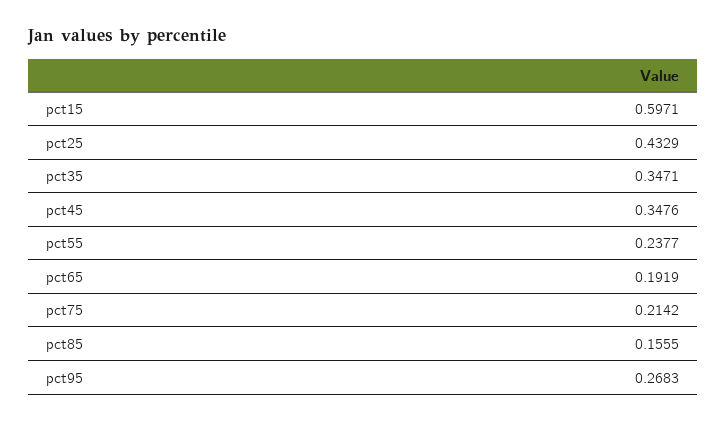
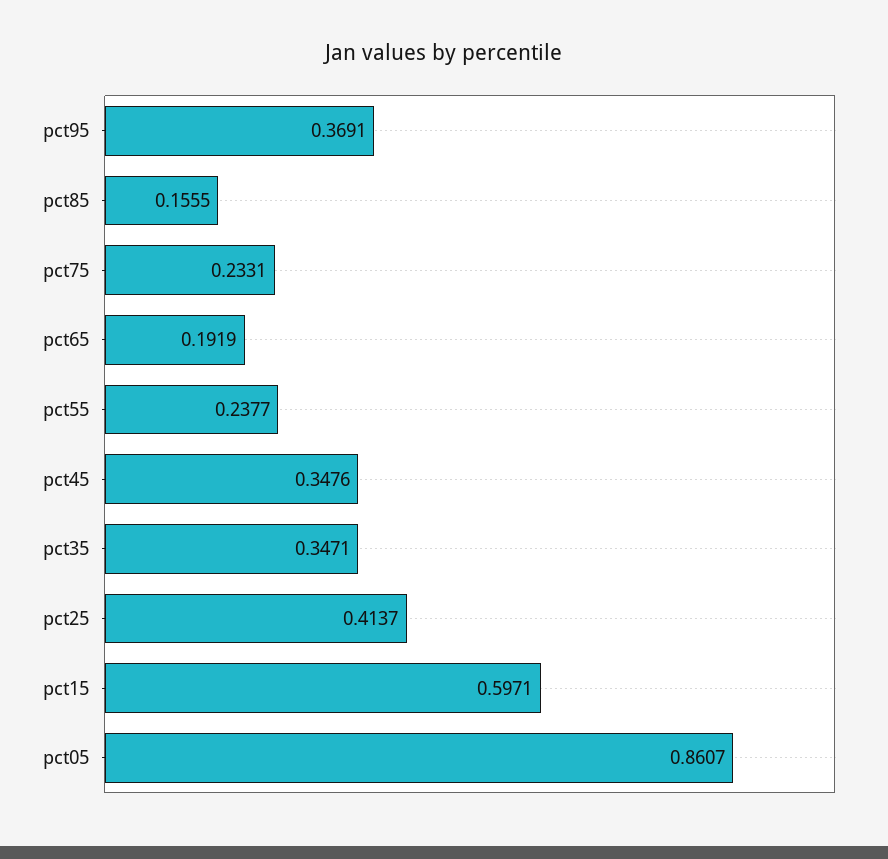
  {
    "pct15": 0.5971,
-   "pct25": 0.4329,
+   "pct25": 0.4137,
    "pct35": 0.3471,
    "pct45": 0.3476,
    "pct55": 0.2377,
    "pct65": 0.1919,
-   "pct75": 0.2142,
+   "pct75": 0.2331,
    "pct85": 0.1555,
-   "pct95": 0.2683
+   "pct95": 0.3691,
+   "pct05": 0.8607
  }

